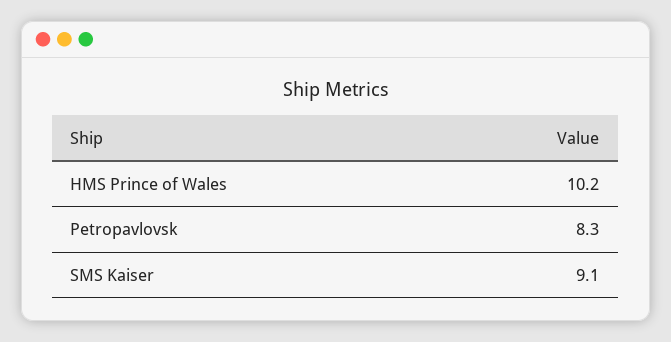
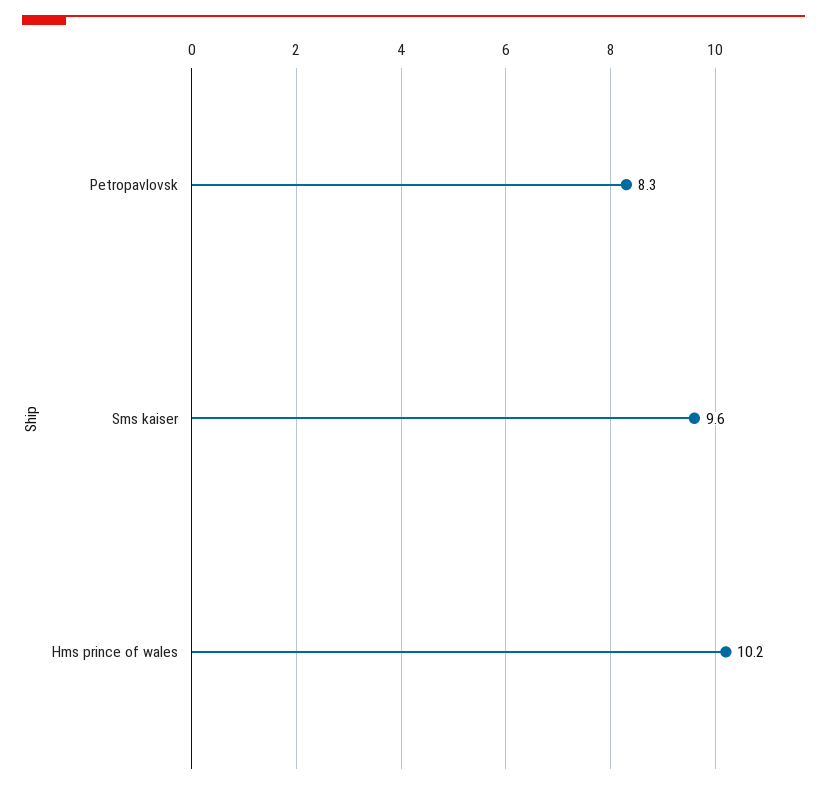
  {
    "HMS Prince of Wales": 10.2,
    "Petropavlovsk": 8.3,
-   "SMS Kaiser": 9.1
+   "SMS Kaiser": 9.6
  }

